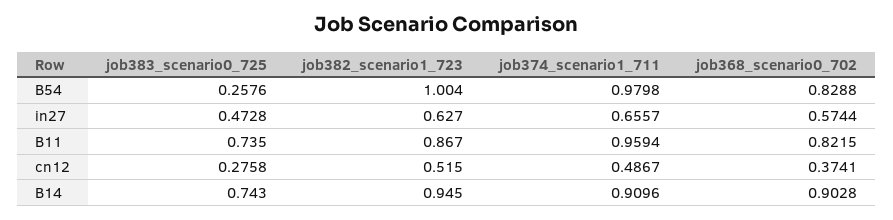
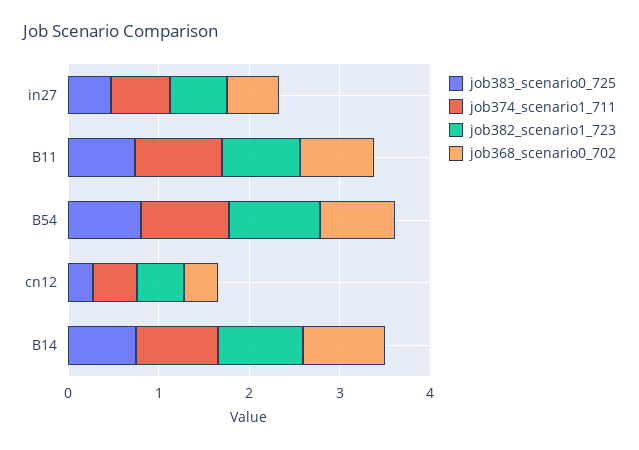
  {
    "job383_scenario0_725": {
-     "B54": 0.2576,
+     "B54": 0.8,
      "in27": 0.4728,
      "B11": 0.735,
      "cn12": 0.2758,
      "B14": 0.743
    },
    "job382_scenario1_723": {
      "B54": 1.004,
      "in27": 0.627,
      "B11": 0.867,
      "cn12": 0.515,
      "B14": 0.945
    },
    "job374_scenario1_711": {
      "B54": 0.9798,
      "in27": 0.6557,
      "B11": 0.9594,
      "cn12": 0.4867,
      "B14": 0.9096
    },
    "job368_scenario0_702": {
      "B54": 0.8288,
      "in27": 0.5744,
      "B11": 0.8215,
      "cn12": 0.3741,
      "B14": 0.9028
    }
  }

